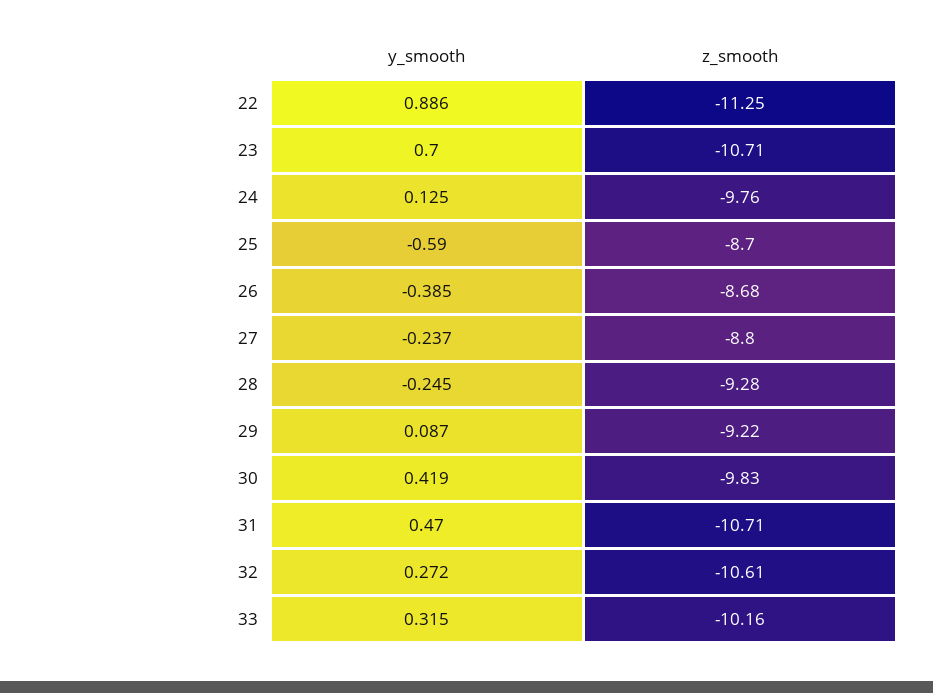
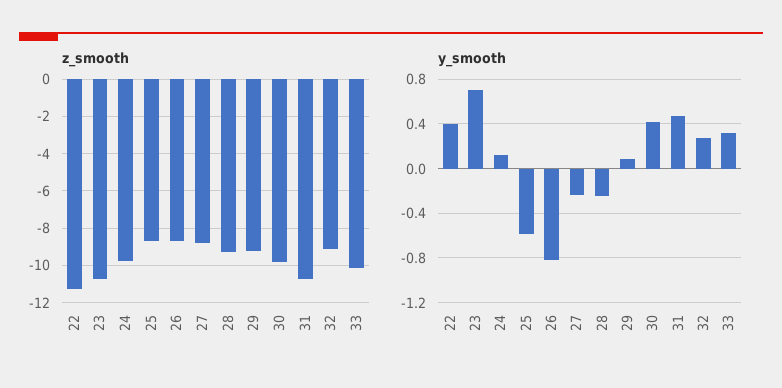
  {
    "y_smooth": {
-     "22": 0.886,
+     "22": 0.4,
      "23": 0.7,
      "24": 0.125,
      "25": -0.59,
-     "26": -0.385,
+     "26": -0.8,
      "27": -0.237,
      "28": -0.245,
      "29": 0.087,
      "30": 0.419,
      "31": 0.47,
      "32": 0.272,
      "33": 0.315
    },
    "z_smooth": {
      "22": -11.25,
      "23": -10.71,
      "24": -9.76,
      "25": -8.7,
      "26": -8.68,
      "27": -8.8,
      "28": -9.28,
      "29": -9.22,
      "30": -9.83,
      "31": -10.71,
-     "32": -10.61,
+     "32": -9,
      "33": -10.16
    }
  }

